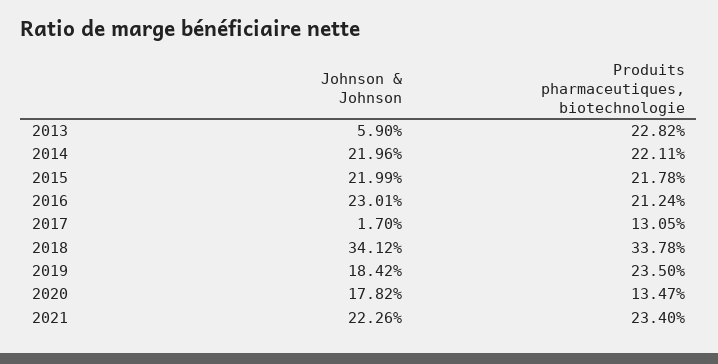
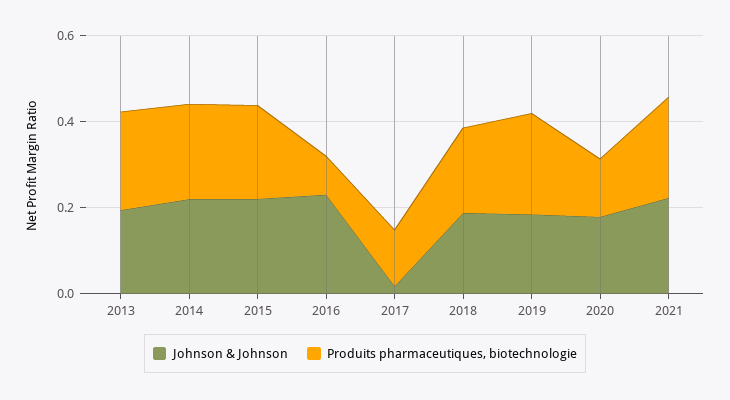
  {
    "Johnson & Johnson": {
-     "2013": 0.059,
+     "2013": 0.2,
      "2014": 0.2196,
      "2015": 0.2199,
      "2016": 0.2301,
      "2017": 0.017,
-     "2018": 0.3412,
+     "2018": 0.2,
      "2019": 0.1842,
      "2020": 0.1782,
      "2021": 0.2226
    },
    "Produits pharmaceutiques, biotechnologie": {
      "2013": 0.2282,
      "2014": 0.2211,
      "2015": 0.2178,
-     "2016": 0.2124,
+     "2016": 0.1,
      "2017": 0.1305,
-     "2018": 0.3378,
+     "2018": 0.2,
      "2019": 0.235,
      "2020": 0.1347,
      "2021": 0.234
    }
  }

